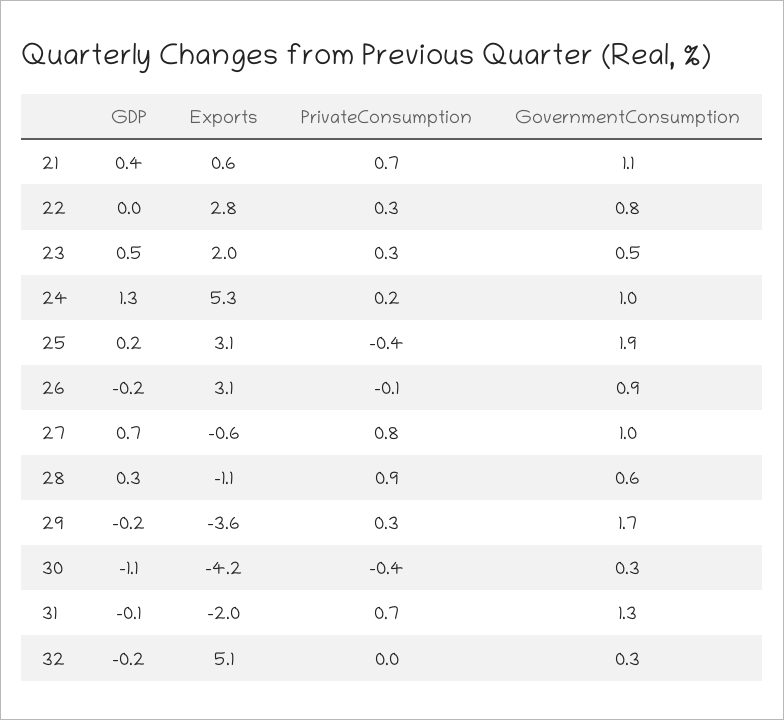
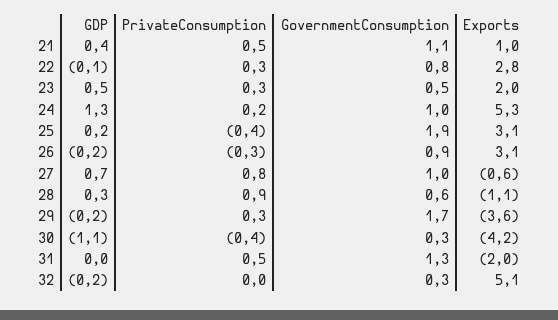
  {
    "GDP": {
      "21": 0.4,
-     "22": 0,
+     "22": -0.1,
      "23": 0.5,
      "24": 1.3,
      "25": 0.2,
      "26": -0.2,
      "27": 0.7,
      "28": 0.3,
      "29": -0.2,
      "30": -1.1,
-     "31": -0.1,
+     "31": 0,
      "32": -0.2
    },
    "Exports": {
-     "21": 0.6,
+     "21": 1,
      "22": 2.8,
      "23": 2,
      "24": 5.3,
      "25": 3.1,
      "26": 3.1,
      "27": -0.6,
      "28": -1.1,
      "29": -3.6,
      "30": -4.2,
      "31": -2,
      "32": 5.1
    },
    "PrivateConsumption": {
-     "21": 0.7,
+     "21": 0.5,
      "22": 0.3,
      "23": 0.3,
      "24": 0.2,
      "25": -0.4,
-     "26": -0.1,
+     "26": -0.3,
      "27": 0.8,
      "28": 0.9,
      "29": 0.3,
      "30": -0.4,
-     "31": 0.7,
+     "31": 0.5,
      "32": 0
    },
    "GovernmentConsumption": {
      "21": 1.1,
      "22": 0.8,
      "23": 0.5,
      "24": 1,
      "25": 1.9,
      "26": 0.9,
      "27": 1,
      "28": 0.6,
      "29": 1.7,
      "30": 0.3,
      "31": 1.3,
      "32": 0.3
    }
  }

